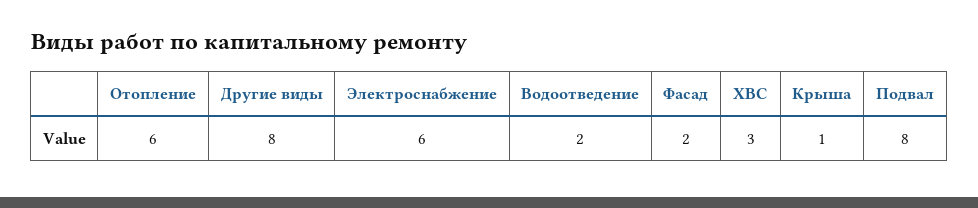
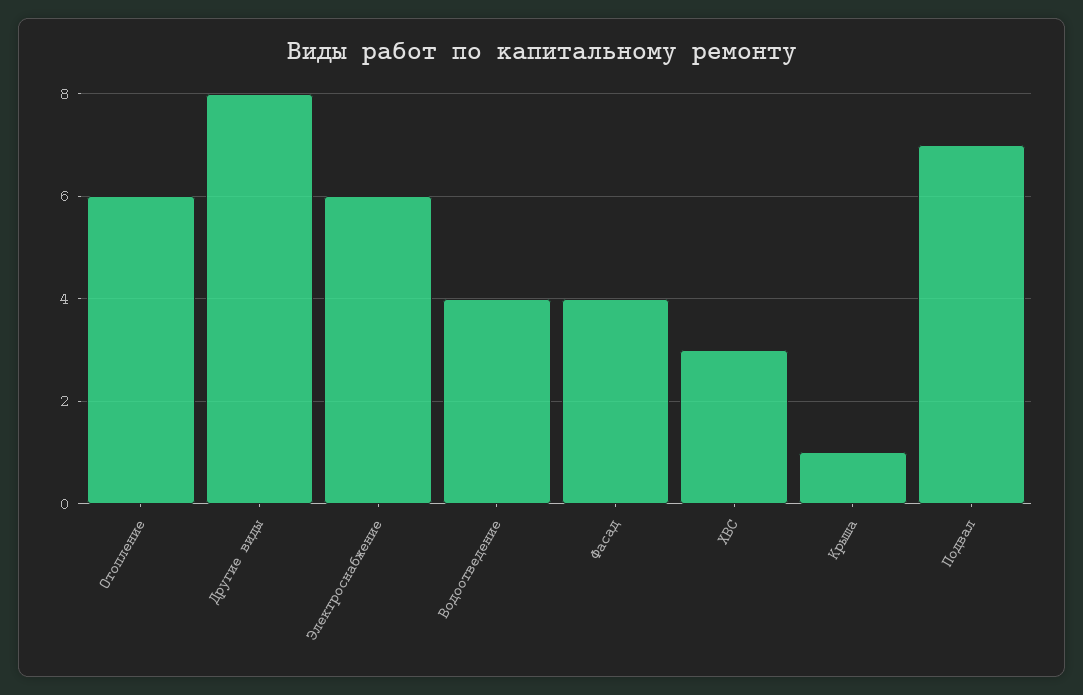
  {
    "Отопление": 6,
    "Другие виды": 8,
    "Электроснабжение": 6,
-   "Водоотведение": 2,
+   "Водоотведение": 4,
-   "Фасад": 2,
+   "Фасад": 4,
    "ХВС": 3,
    "Крыша": 1,
-   "Подвал": 8
+   "Подвал": 7
  }

